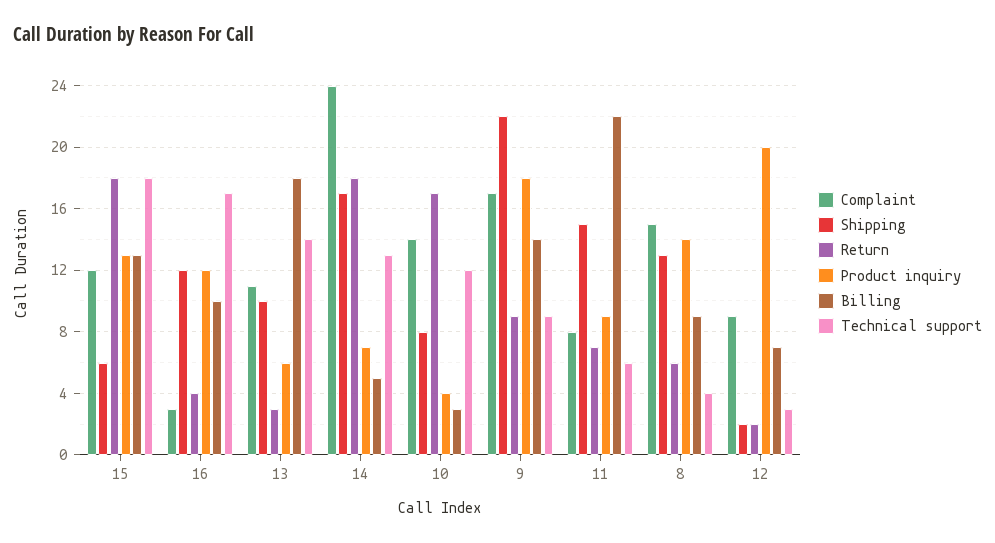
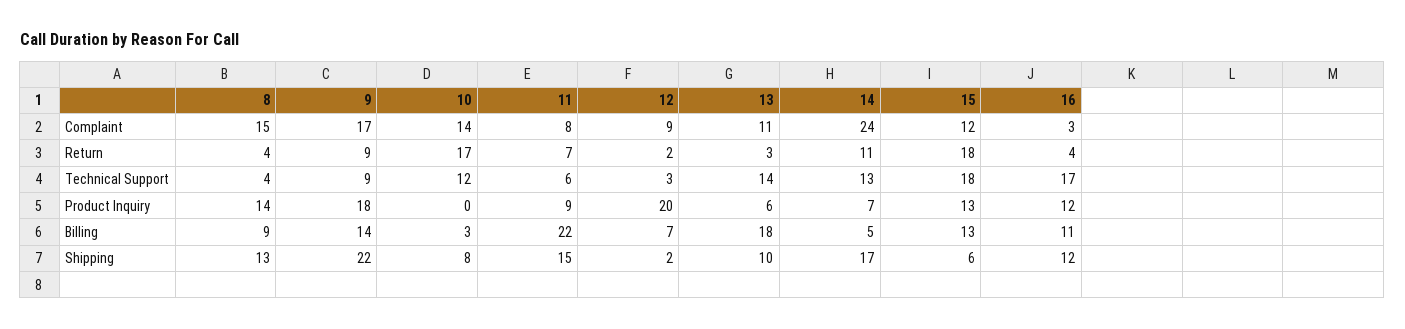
  {
    "Complaint": {
      "15": 12,
      "16": 3,
      "13": 11,
      "14": 24,
      "10": 14,
      "9": 17,
      "11": 8,
      "8": 15,
      "12": 9
    },
    "Shipping": {
      "15": 6,
      "16": 12,
      "13": 10,
      "14": 17,
      "10": 8,
      "9": 22,
      "11": 15,
      "8": 13,
      "12": 2
    },
    "Return": {
      "15": 18,
      "16": 4,
      "13": 3,
-     "14": 18,
+     "14": 11,
      "10": 17,
      "9": 9,
      "11": 7,
-     "8": 6,
+     "8": 4,
      "12": 2
    },
    "Product inquiry": {
      "15": 13,
      "16": 12,
      "13": 6,
      "14": 7,
-     "10": 4,
+     "10": 0,
      "9": 18,
      "11": 9,
      "8": 14,
      "12": 20
    },
    "Billing": {
      "15": 13,
-     "16": 10,
+     "16": 11,
      "13": 18,
      "14": 5,
      "10": 3,
      "9": 14,
      "11": 22,
      "8": 9,
      "12": 7
    },
    "Technical support": {
      "15": 18,
      "16": 17,
      "13": 14,
      "14": 13,
      "10": 12,
      "9": 9,
      "11": 6,
      "8": 4,
      "12": 3
    }
  }

